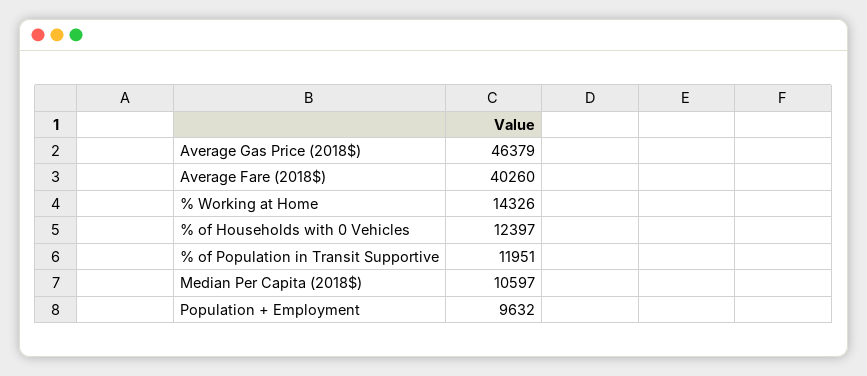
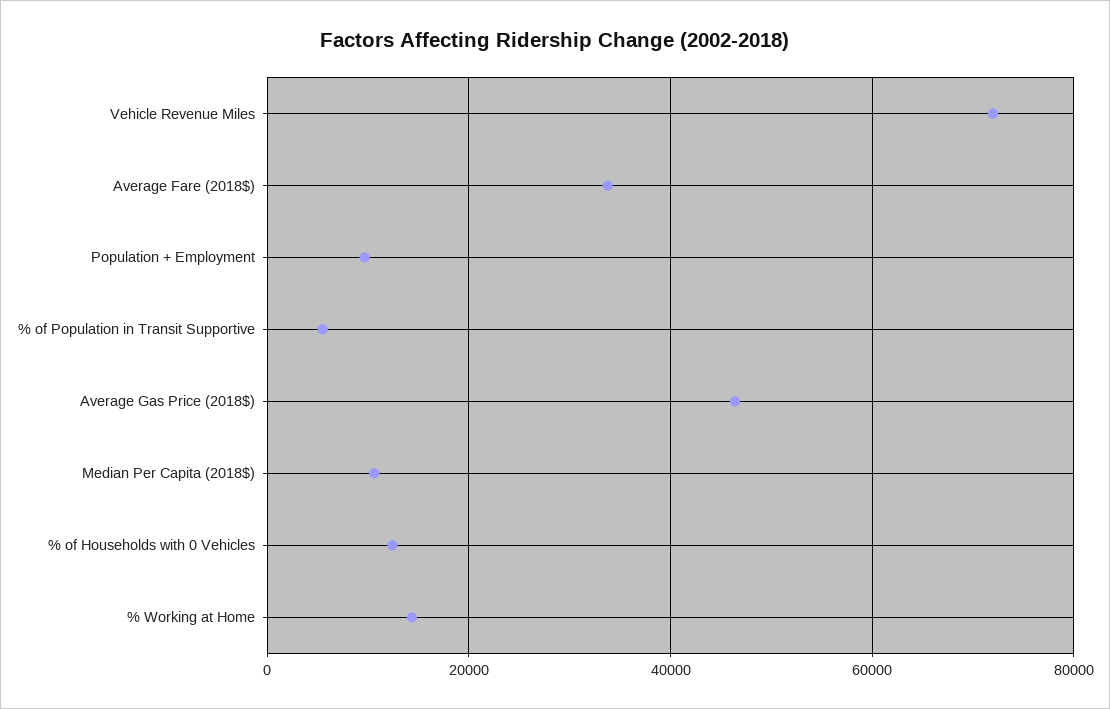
  {
    "Average Gas Price (2018$)": 46379,
-   "Average Fare (2018$)": 40260,
+   "Average Fare (2018$)": 34000,
    "% Working at Home": 14326,
    "% of Households with 0 Vehicles": 12397,
-   "% of Population in Transit Supportive": 11951,
+   "% of Population in Transit Supportive": 6000,
    "Median Per Capita (2018$)": 10597,
-   "Population + Employment": 9632
+   "Population + Employment": 9632,
+   "Vehicle Revenue Miles": 72000
  }

